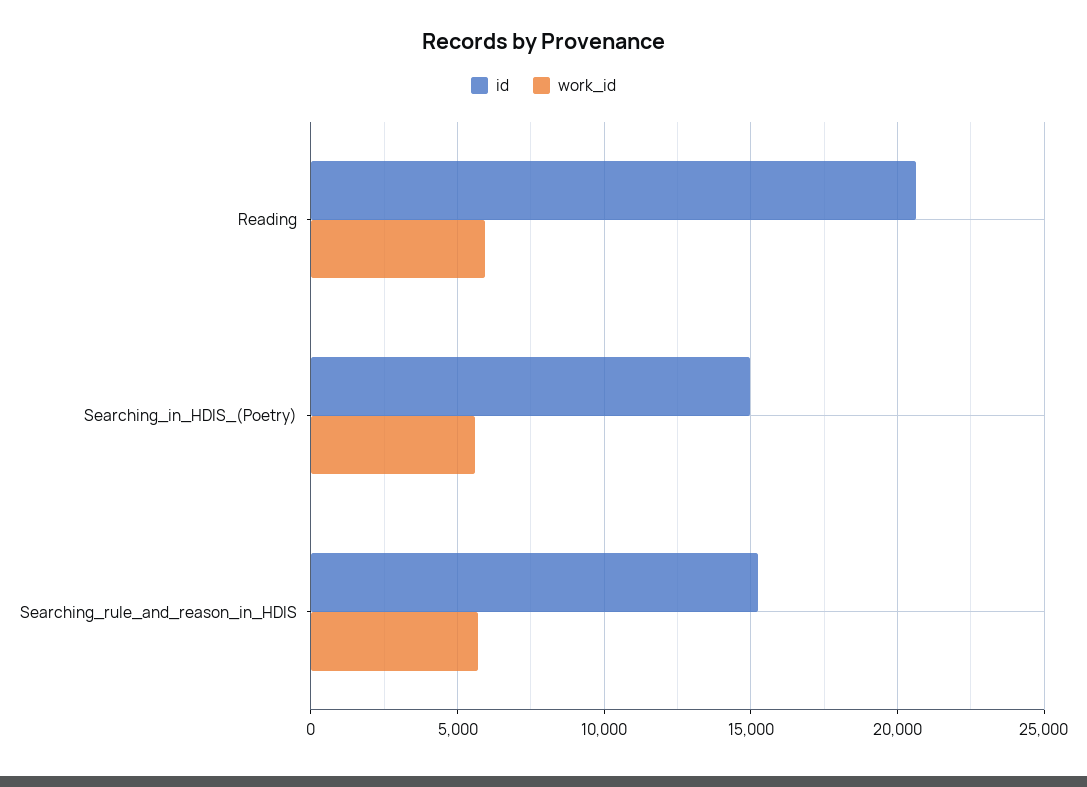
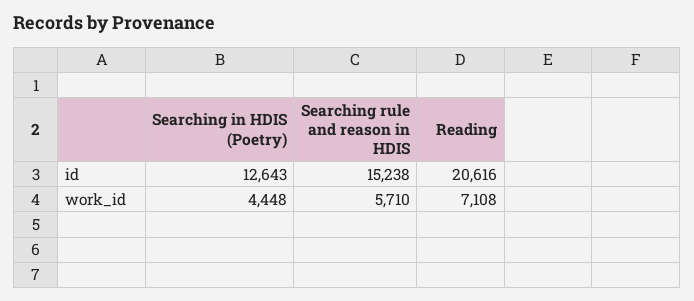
  {
    "id": {
      "Reading": 20616,
-     "Searching_in_HDIS_(Poetry)": 15000,
+     "Searching_in_HDIS_(Poetry)": 12643,
      "Searching_rule_and_reason_in_HDIS": 15238
    },
    "work_id": {
-     "Reading": 6000,
+     "Reading": 7108,
-     "Searching_in_HDIS_(Poetry)": 5500,
+     "Searching_in_HDIS_(Poetry)": 4448,
      "Searching_rule_and_reason_in_HDIS": 5710
    }
  }

